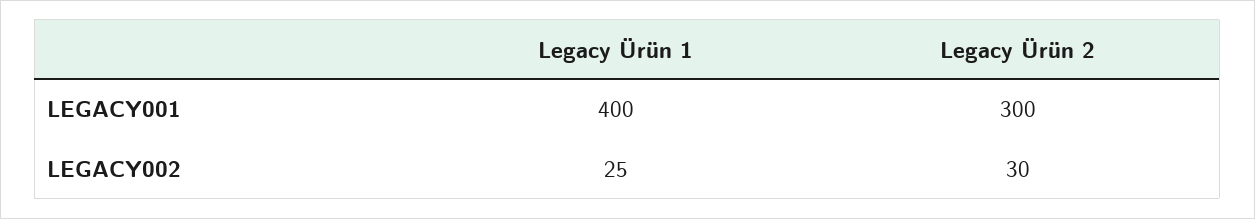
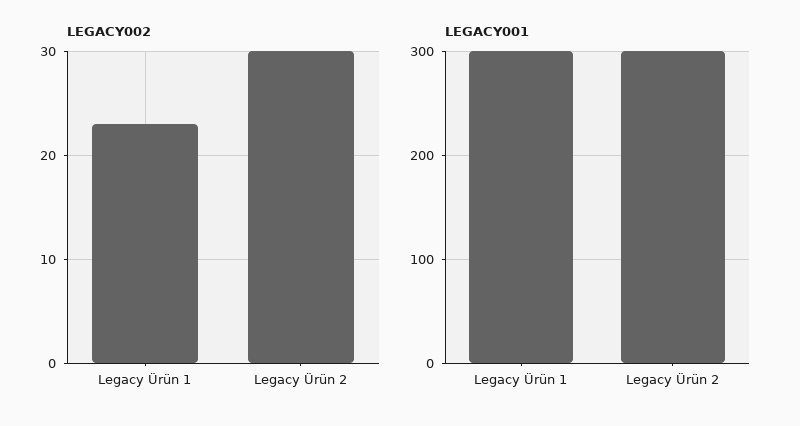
  {
    "LEGACY001": {
-     "Legacy Ürün 1": 400,
+     "Legacy Ürün 1": 300,
      "Legacy Ürün 2": 300
    },
    "LEGACY002": {
-     "Legacy Ürün 1": 25,
+     "Legacy Ürün 1": 23,
      "Legacy Ürün 2": 30
    }
  }

